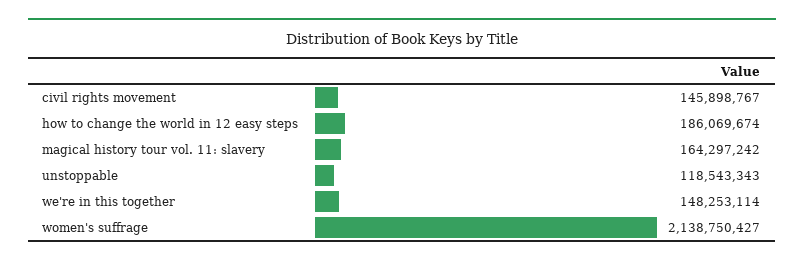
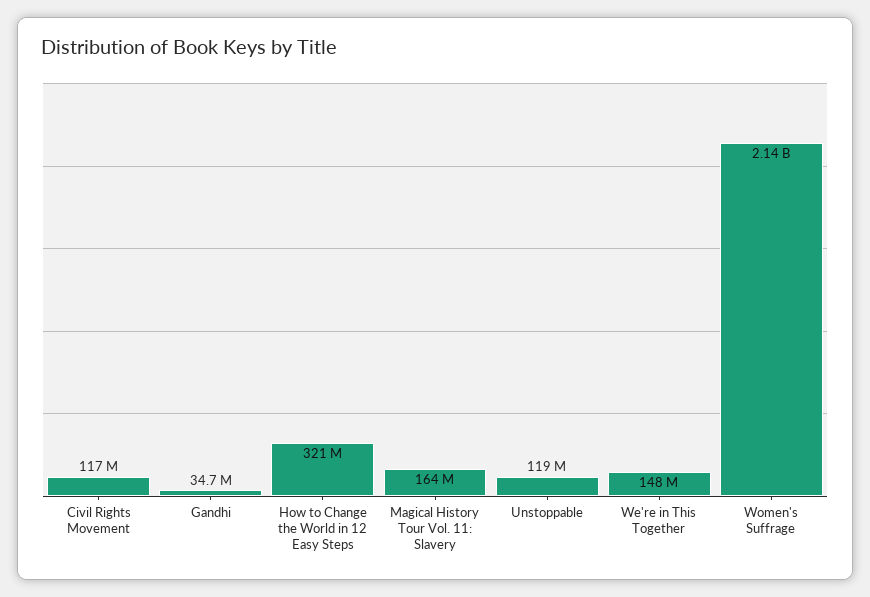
  {
-   "civil rights movement": 145898767,
+   "civil rights movement": 117000000,
-   "how to change the world in 12 easy steps": 186069674,
+   "how to change the world in 12 easy steps": 321000000,
    "magical history tour vol. 11: slavery": 164297242,
    "unstoppable": 118543343,
    "we're in this together": 148253114,
-   "women's suffrage": 2138750427
+   "women's suffrage": 2138750427,
+   "Gandhi": 34700000
  }

